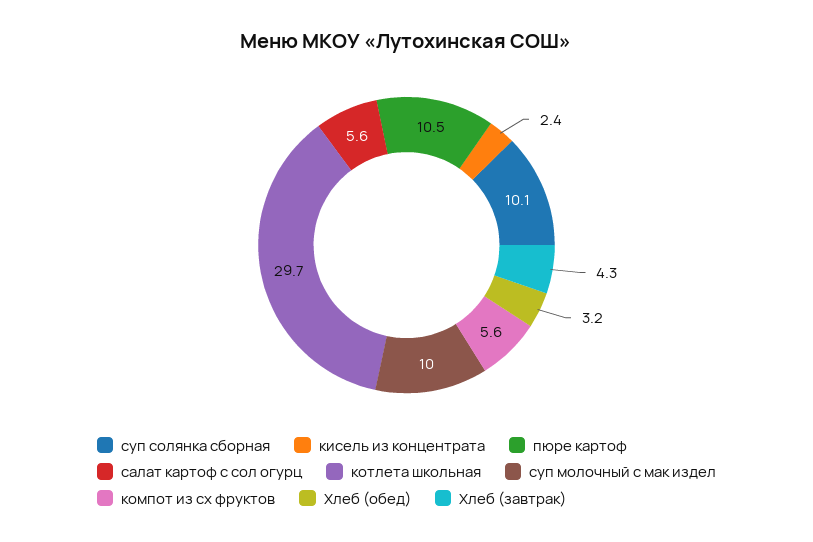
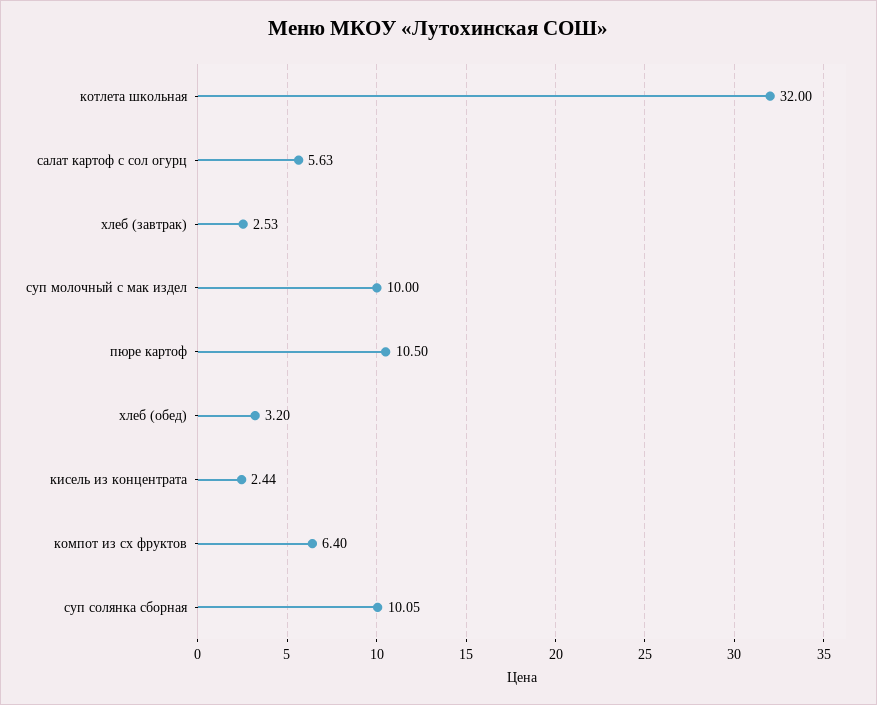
  {
    "суп солянка сборная": 10.05,
    "кисель из концентрата": 2.44,
    "пюре картоф": 10.5,
    "салат картоф с сол огурц": 5.63,
-   "котлета школьная": 29.7,
+   "котлета школьная": 32,
    "суп молочный с мак издел": 10,
-   "компот из сх фруктов": 5.6,
+   "компот из сх фруктов": 6.4,
    "Хлеб (обед)": 3.2,
-   "Хлеб (завтрак)": 4.3
+   "Хлеб (завтрак)": 2.53
  }

